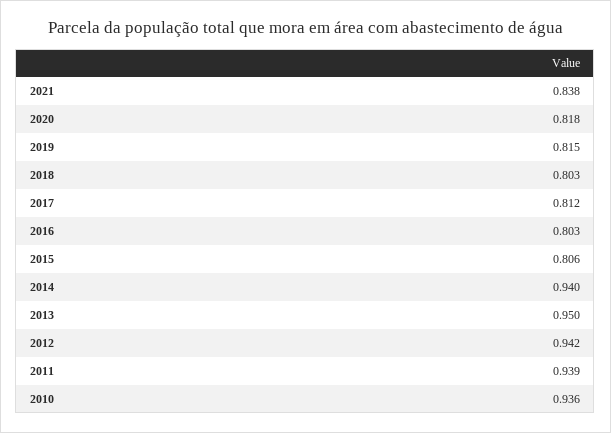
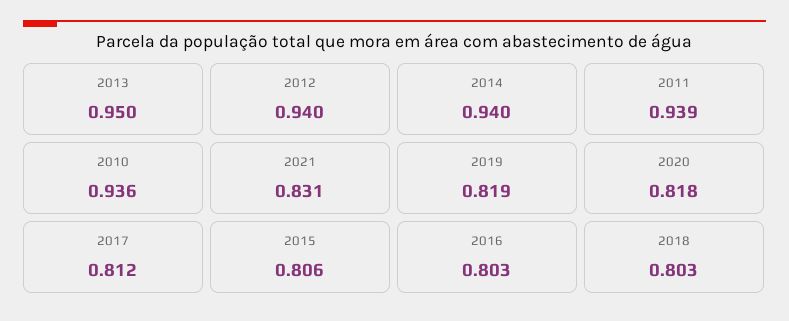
  {
-   "2021": 0.838,
+   "2021": 0.831,
    "2020": 0.818,
-   "2019": 0.815,
+   "2019": 0.819,
    "2018": 0.803,
    "2017": 0.812,
    "2016": 0.803,
    "2015": 0.806,
    "2014": 0.94,
    "2013": 0.95,
-   "2012": 0.942,
+   "2012": 0.94,
    "2011": 0.939,
    "2010": 0.936
  }

